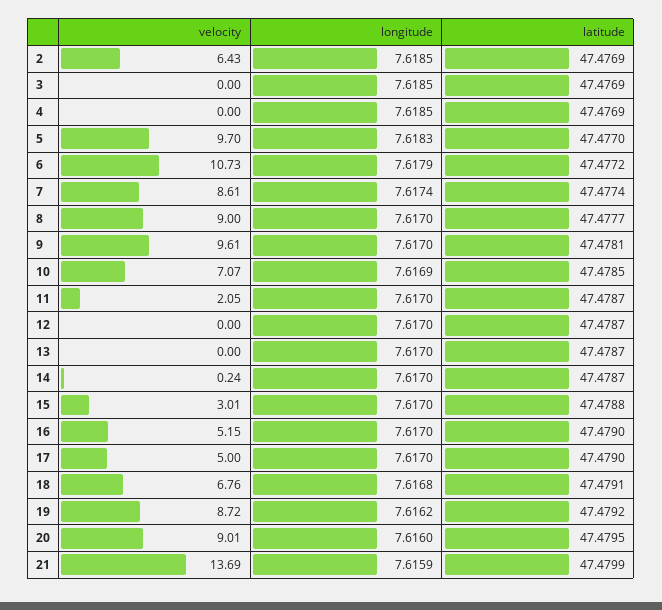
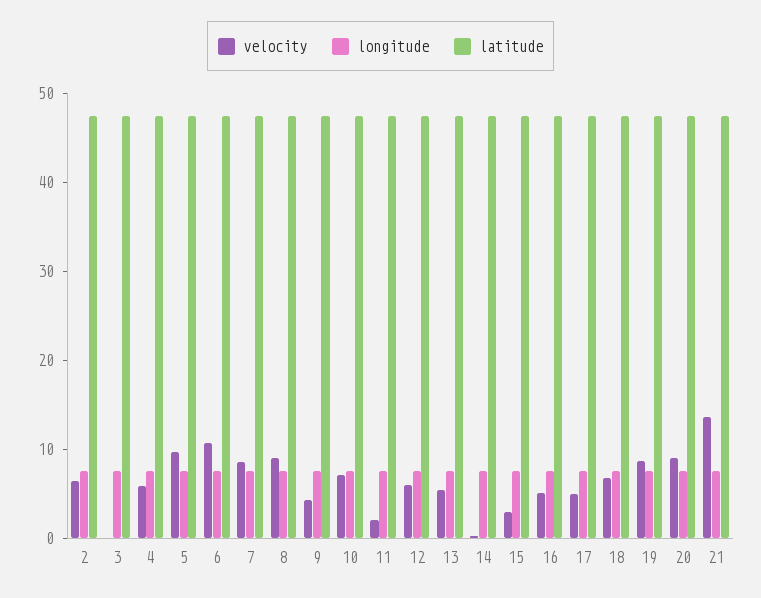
  {
    "velocity": {
      "2": 6.43,
      "3": 0,
-     "4": 0,
+     "4": 6,
      "5": 9.7,
      "6": 10.73,
      "7": 8.61,
      "8": 9,
-     "9": 9.61,
+     "9": 4,
      "10": 7.07,
      "11": 2.05,
-     "12": 0,
+     "12": 6,
-     "13": 0,
+     "13": 6,
      "14": 0.24,
      "15": 3.01,
      "16": 5.15,
      "17": 5,
      "18": 6.76,
      "19": 8.72,
      "20": 9.01,
      "21": 13.69
    },
    "longitude": {
      "2": 7.6185,
      "3": 7.6185,
      "4": 7.6185,
      "5": 7.6183,
      "6": 7.6179,
      "7": 7.6174,
      "8": 7.617,
      "9": 7.617,
      "10": 7.6169,
      "11": 7.617,
      "12": 7.617,
      "13": 7.617,
      "14": 7.617,
      "15": 7.617,
      "16": 7.617,
      "17": 7.617,
      "18": 7.6168,
      "19": 7.6162,
      "20": 7.616,
      "21": 7.6159
    },
    "latitude": {
      "2": 47.4769,
      "3": 47.4769,
      "4": 47.4769,
      "5": 47.477,
      "6": 47.4772,
      "7": 47.4774,
      "8": 47.4777,
      "9": 47.4781,
      "10": 47.4785,
      "11": 47.4787,
      "12": 47.4787,
      "13": 47.4787,
      "14": 47.4787,
      "15": 47.4788,
      "16": 47.479,
      "17": 47.479,
      "18": 47.4791,
      "19": 47.4792,
      "20": 47.4795,
      "21": 47.4799
    }
  }

